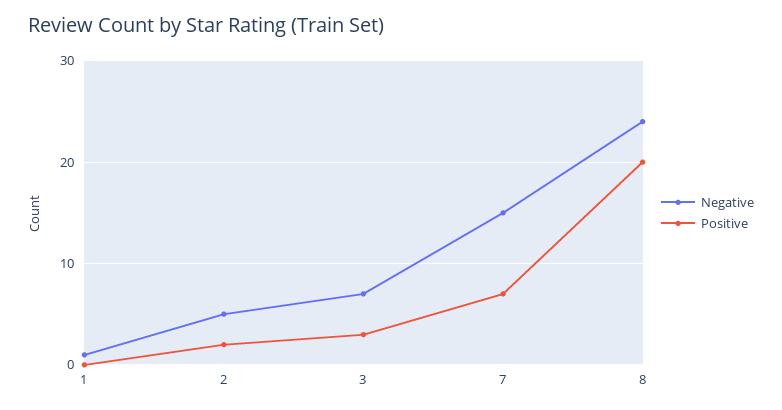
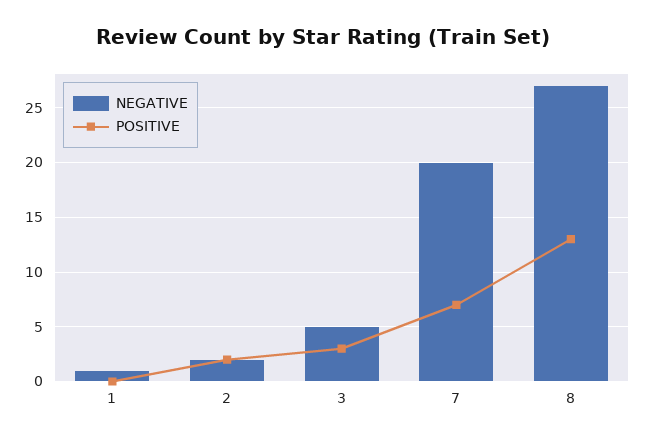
  {
    "Negative": {
      "1": 1,
-     "2": 5,
+     "2": 2,
-     "3": 7,
+     "3": 5,
-     "7": 15,
+     "7": 20,
-     "8": 24
+     "8": 27
    },
    "Positive": {
      "1": 0,
      "2": 2,
      "3": 3,
      "7": 7,
-     "8": 20
+     "8": 13
    }
  }

